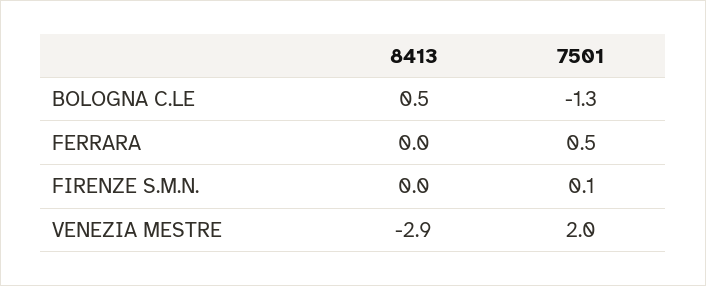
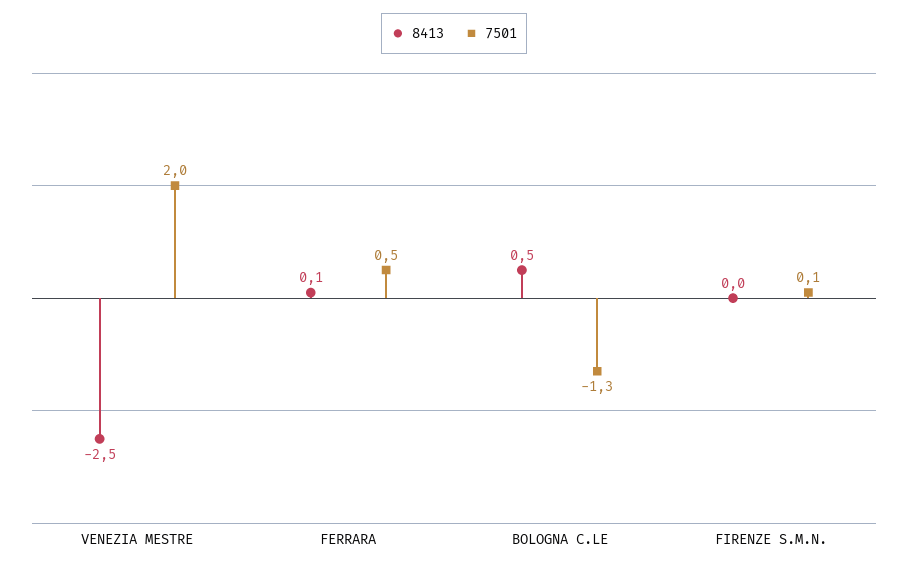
  {
    "8413": {
      "BOLOGNA C.LE": 0.5,
-     "FERRARA": 0,
+     "FERRARA": 0.1,
      "FIRENZE S.M.N.": 0,
-     "VENEZIA MESTRE": -2.9
+     "VENEZIA MESTRE": -2.5
    },
    "7501": {
      "BOLOGNA C.LE": -1.3,
      "FERRARA": 0.5,
      "FIRENZE S.M.N.": 0.1,
      "VENEZIA MESTRE": 2
    }
  }

